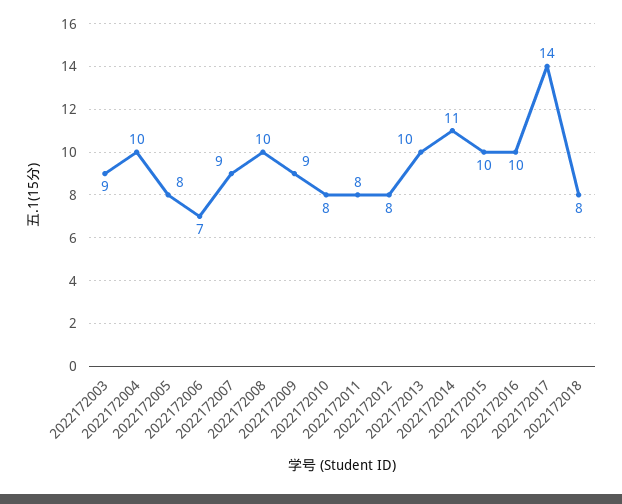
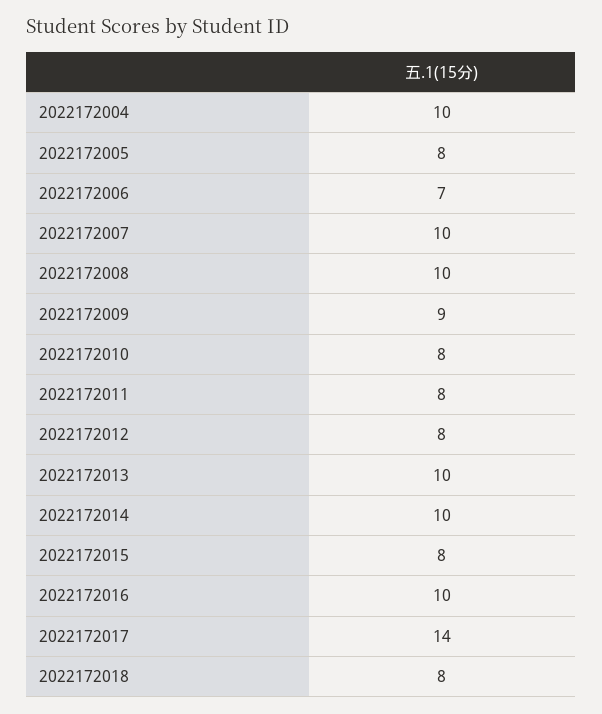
  {
-   "2022172003": 9,
    "2022172004": 10,
    "2022172005": 8,
    "2022172006": 7,
-   "2022172007": 9,
+   "2022172007": 10,
    "2022172008": 10,
    "2022172009": 9,
    "2022172010": 8,
    "2022172011": 8,
    "2022172012": 8,
    "2022172013": 10,
-   "2022172014": 11,
+   "2022172014": 10,
-   "2022172015": 10,
+   "2022172015": 8,
    "2022172016": 10,
    "2022172017": 14,
    "2022172018": 8
  }

